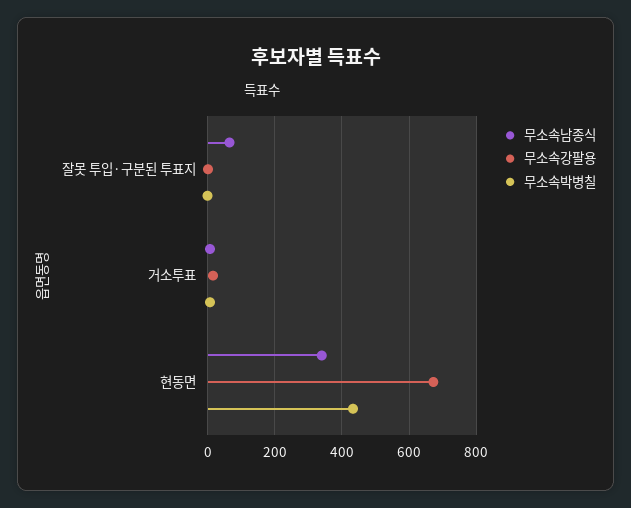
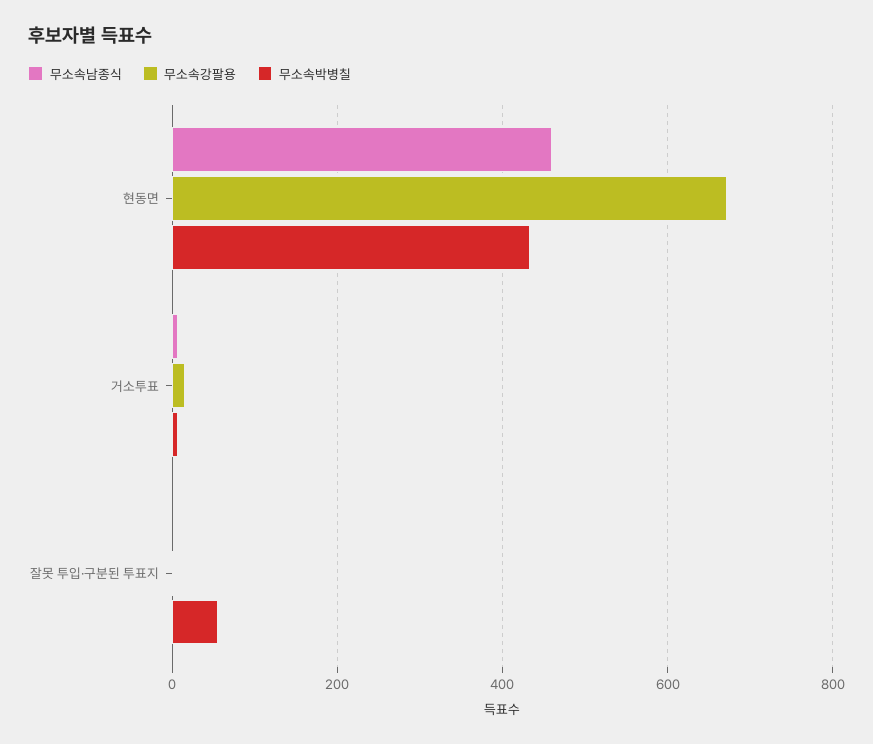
  {
    "무소속남종식": {
-     "잘못 투입·구분된 투표지": 60,
+     "잘못 투입·구분된 투표지": 0,
      "거소투표": 0,
-     "현동면": 340
+     "현동면": 460
    },
    "무소속강팔용": {
      "잘못 투입·구분된 투표지": 0,
      "거소투표": 20,
      "현동면": 680
    },
    "무소속박병칠": {
-     "잘못 투입·구분된 투표지": 0,
+     "잘못 투입·구분된 투표지": 60,
      "거소투표": 0,
      "현동면": 440
    }
  }

